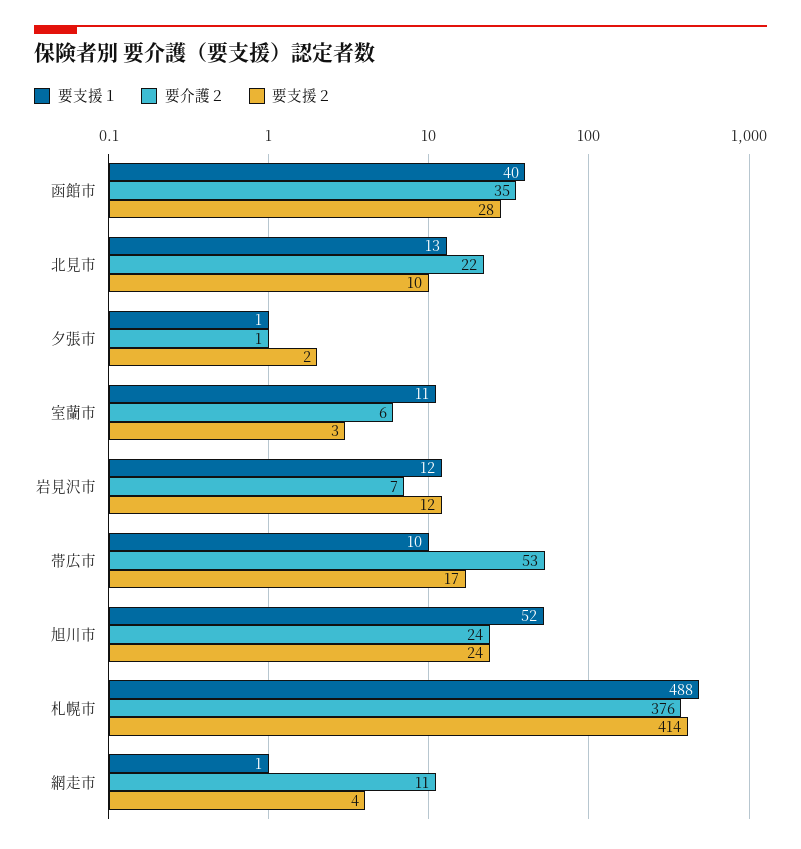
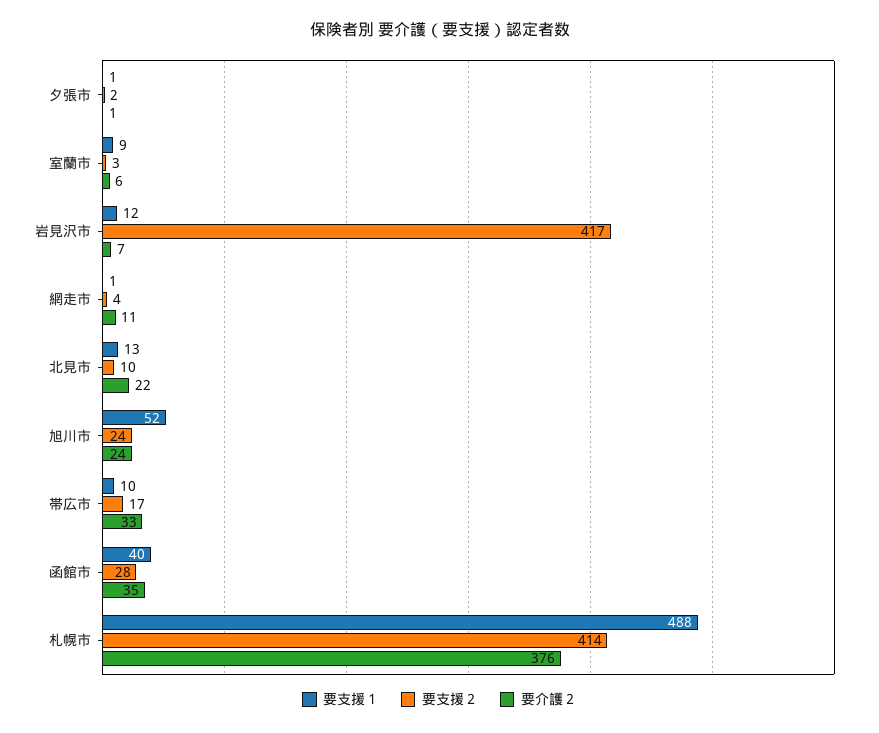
  {
    "要支援１": {
      "函館市": 40,
      "北見市": 13,
      "夕張市": 1,
-     "室蘭市": 11,
+     "室蘭市": 9,
      "岩見沢市": 12,
      "帯広市": 10,
      "旭川市": 52,
      "札幌市": 488,
      "網走市": 1
    },
    "要介護２": {
      "函館市": 35,
      "北見市": 22,
      "夕張市": 1,
      "室蘭市": 6,
      "岩見沢市": 7,
-     "帯広市": 53,
+     "帯広市": 33,
      "旭川市": 24,
      "札幌市": 376,
      "網走市": 11
    },
    "要支援２": {
      "函館市": 28,
      "北見市": 10,
      "夕張市": 2,
      "室蘭市": 3,
-     "岩見沢市": 12,
+     "岩見沢市": 417,
      "帯広市": 17,
      "旭川市": 24,
      "札幌市": 414,
      "網走市": 4
    }
  }

